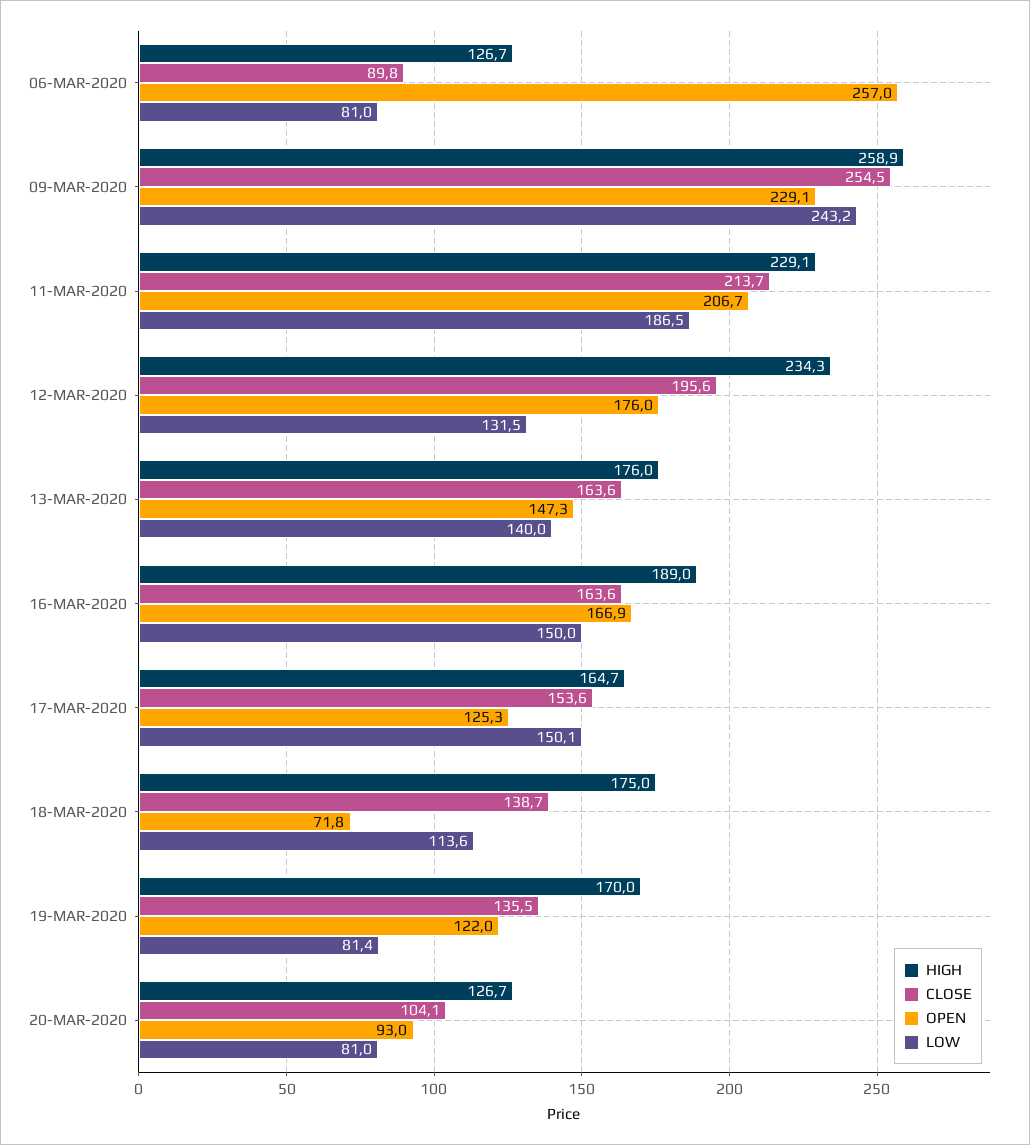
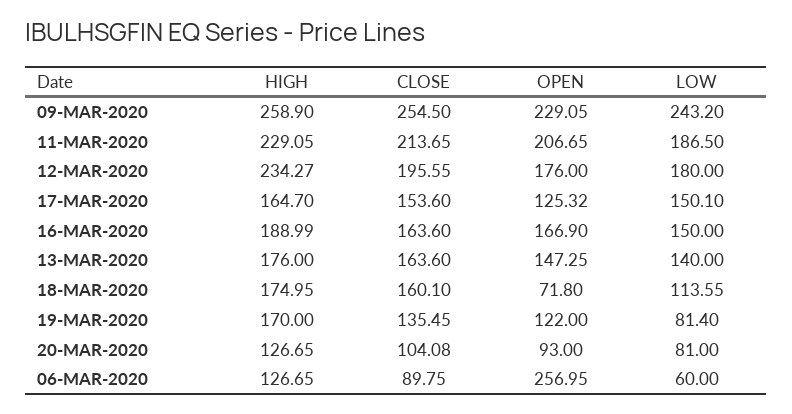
  {
    "HIGH": {
      "06-MAR-2020": 126.65,
      "09-MAR-2020": 258.9,
      "11-MAR-2020": 229.05,
      "12-MAR-2020": 234.27,
      "13-MAR-2020": 176,
      "16-MAR-2020": 188.99,
      "17-MAR-2020": 164.7,
      "18-MAR-2020": 174.95,
      "19-MAR-2020": 170,
      "20-MAR-2020": 126.65
    },
    "CLOSE": {
      "06-MAR-2020": 89.75,
      "09-MAR-2020": 254.5,
      "11-MAR-2020": 213.65,
      "12-MAR-2020": 195.55,
      "13-MAR-2020": 163.6,
      "16-MAR-2020": 163.6,
      "17-MAR-2020": 153.6,
-     "18-MAR-2020": 138.7,
+     "18-MAR-2020": 160.1,
      "19-MAR-2020": 135.45,
      "20-MAR-2020": 104.08
    },
    "OPEN": {
      "06-MAR-2020": 256.95,
      "09-MAR-2020": 229.05,
      "11-MAR-2020": 206.65,
      "12-MAR-2020": 176,
      "13-MAR-2020": 147.25,
      "16-MAR-2020": 166.9,
      "17-MAR-2020": 125.32,
      "18-MAR-2020": 71.8,
      "19-MAR-2020": 122,
      "20-MAR-2020": 93
    },
    "LOW": {
-     "06-MAR-2020": 81,
+     "06-MAR-2020": 60,
      "09-MAR-2020": 243.2,
      "11-MAR-2020": 186.5,
-     "12-MAR-2020": 131.5,
+     "12-MAR-2020": 180,
      "13-MAR-2020": 140,
      "16-MAR-2020": 150,
      "17-MAR-2020": 150.1,
      "18-MAR-2020": 113.55,
      "19-MAR-2020": 81.4,
      "20-MAR-2020": 81
    }
  }

